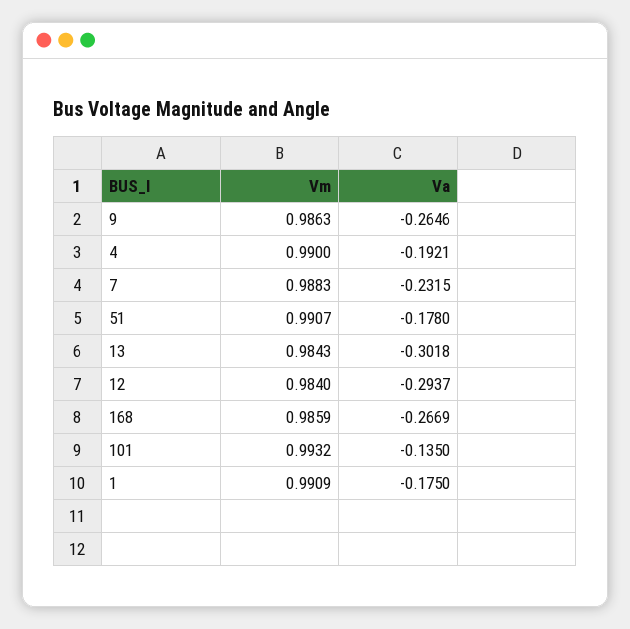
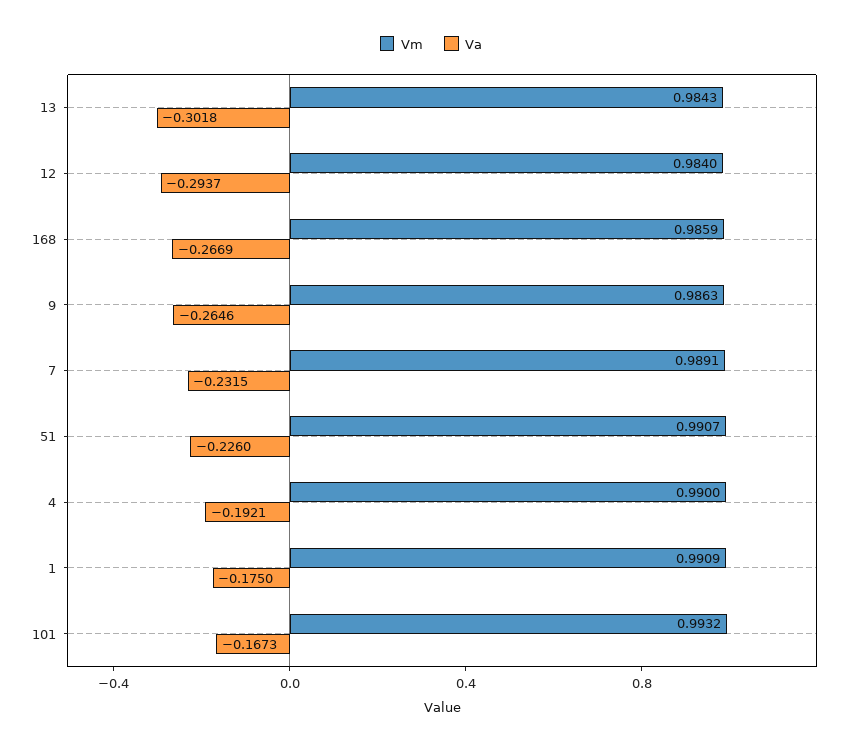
  {
    "Vm": {
      "9": 0.9863,
      "4": 0.99,
-     "7": 0.9883,
+     "7": 0.9891,
      "51": 0.9907,
      "13": 0.9843,
      "12": 0.984,
      "168": 0.9859,
      "101": 0.9932,
      "1": 0.9909
    },
    "Va": {
      "9": -0.2646,
      "4": -0.1921,
      "7": -0.2315,
-     "51": -0.178,
+     "51": -0.226,
      "13": -0.3018,
      "12": -0.2937,
      "168": -0.2669,
-     "101": -0.135,
+     "101": -0.1673,
      "1": -0.175
    }
  }

